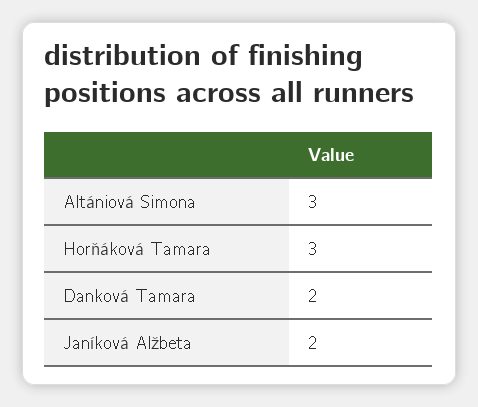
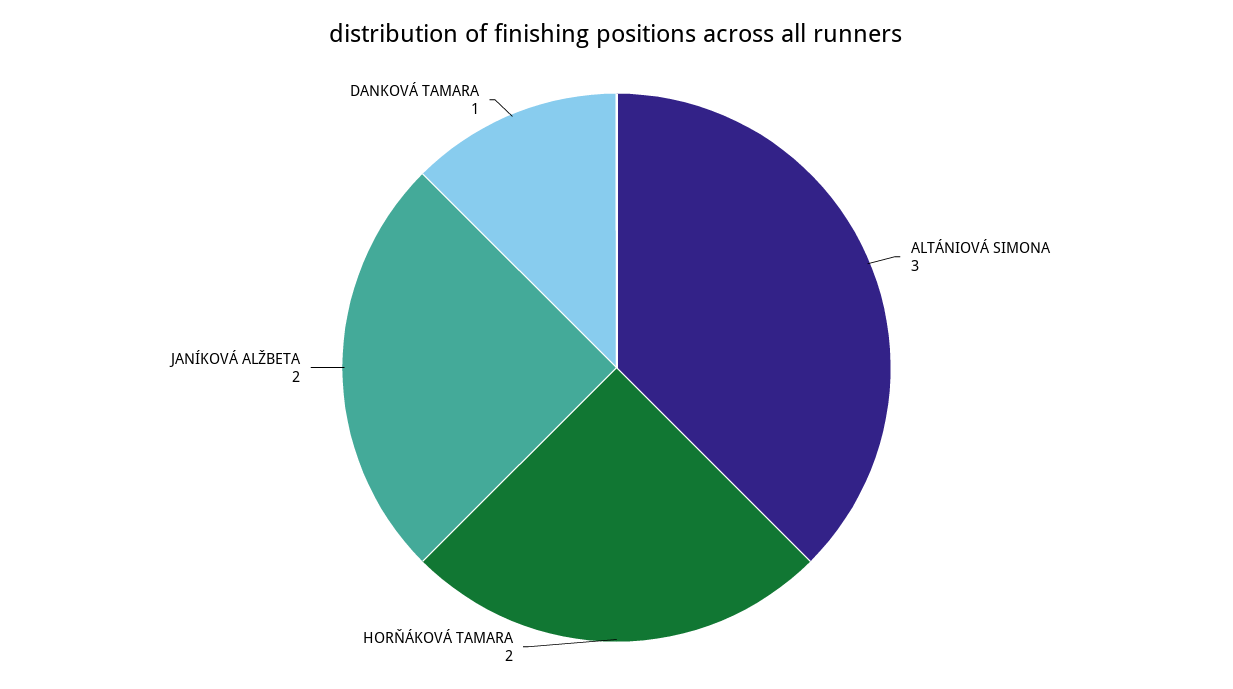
  {
    "Altániová Simona": 3,
-   "Horňáková Tamara": 3,
+   "Horňáková Tamara": 2,
-   "Danková Tamara": 2,
+   "Danková Tamara": 1,
    "Janíková Alžbeta": 2
  }

